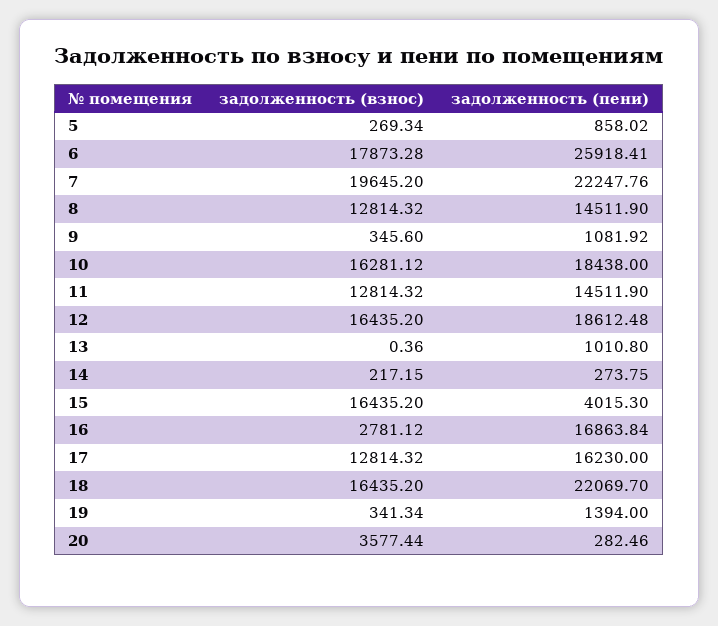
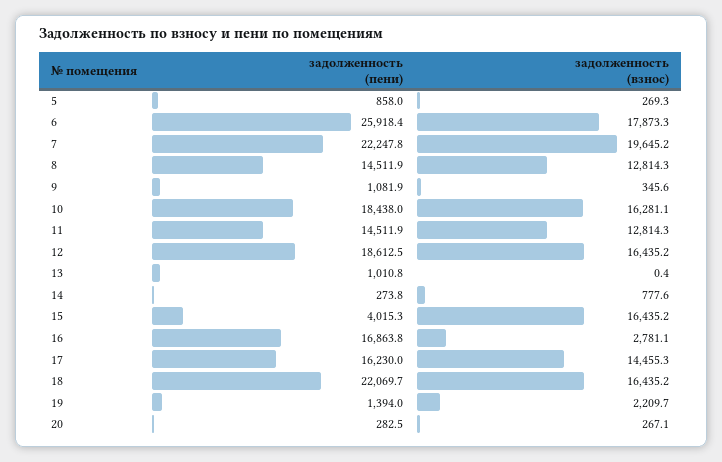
  {
    "задолженность (взнос)": {
      "5": 269.34,
      "6": 17873.28,
      "7": 19645.2,
      "8": 12814.32,
      "9": 345.6,
      "10": 16281.12,
      "11": 12814.32,
      "12": 16435.2,
      "13": 0.36,
-     "14": 217.15,
+     "14": 777.6,
      "15": 16435.2,
      "16": 2781.12,
-     "17": 12814.32,
+     "17": 14455.3,
      "18": 16435.2,
-     "19": 341.34,
+     "19": 2209.7,
-     "20": 3577.44
+     "20": 267.1
    },
    "задолженность (пени)": {
      "5": 858.02,
      "6": 25918.41,
      "7": 22247.76,
      "8": 14511.9,
      "9": 1081.92,
      "10": 18438,
      "11": 14511.9,
      "12": 18612.48,
      "13": 1010.8,
      "14": 273.75,
      "15": 4015.3,
      "16": 16863.84,
      "17": 16230,
      "18": 22069.7,
      "19": 1394,
      "20": 282.46
    }
  }

